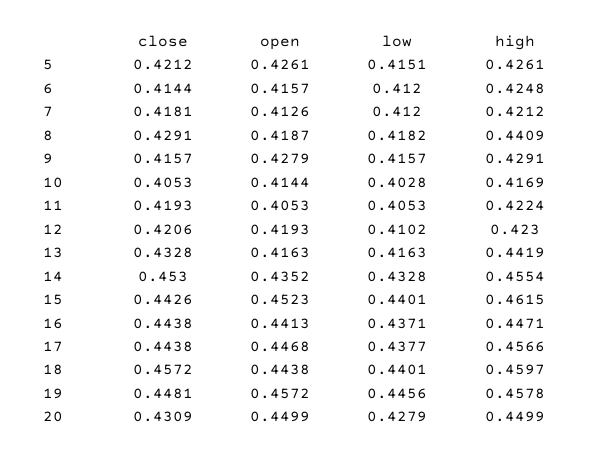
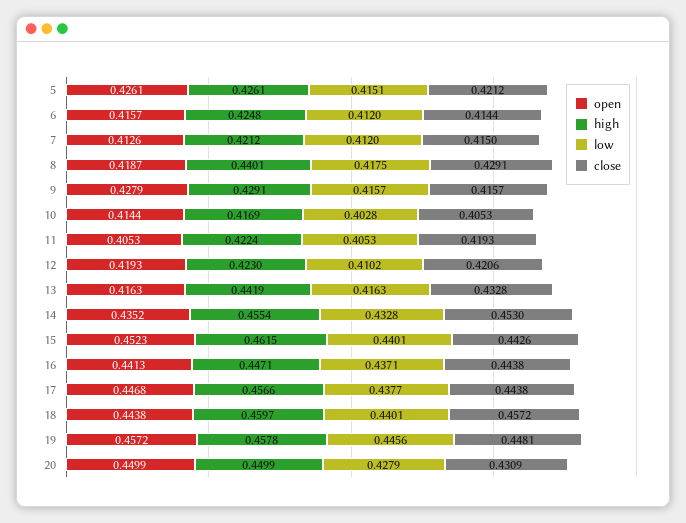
  {
    "close": {
      "5": 0.4212,
      "6": 0.4144,
-     "7": 0.4181,
+     "7": 0.415,
      "8": 0.4291,
      "9": 0.4157,
      "10": 0.4053,
      "11": 0.4193,
      "12": 0.4206,
      "13": 0.4328,
      "14": 0.453,
      "15": 0.4426,
      "16": 0.4438,
      "17": 0.4438,
      "18": 0.4572,
      "19": 0.4481,
      "20": 0.4309
    },
    "open": {
      "5": 0.4261,
      "6": 0.4157,
      "7": 0.4126,
      "8": 0.4187,
      "9": 0.4279,
      "10": 0.4144,
      "11": 0.4053,
      "12": 0.4193,
      "13": 0.4163,
      "14": 0.4352,
      "15": 0.4523,
      "16": 0.4413,
      "17": 0.4468,
      "18": 0.4438,
      "19": 0.4572,
      "20": 0.4499
    },
    "low": {
      "5": 0.4151,
      "6": 0.412,
      "7": 0.412,
-     "8": 0.4182,
+     "8": 0.4175,
      "9": 0.4157,
      "10": 0.4028,
      "11": 0.4053,
      "12": 0.4102,
      "13": 0.4163,
      "14": 0.4328,
      "15": 0.4401,
      "16": 0.4371,
      "17": 0.4377,
      "18": 0.4401,
      "19": 0.4456,
      "20": 0.4279
    },
    "high": {
      "5": 0.4261,
      "6": 0.4248,
      "7": 0.4212,
-     "8": 0.4409,
+     "8": 0.4401,
      "9": 0.4291,
      "10": 0.4169,
      "11": 0.4224,
      "12": 0.423,
      "13": 0.4419,
      "14": 0.4554,
      "15": 0.4615,
      "16": 0.4471,
      "17": 0.4566,
      "18": 0.4597,
      "19": 0.4578,
      "20": 0.4499
    }
  }

